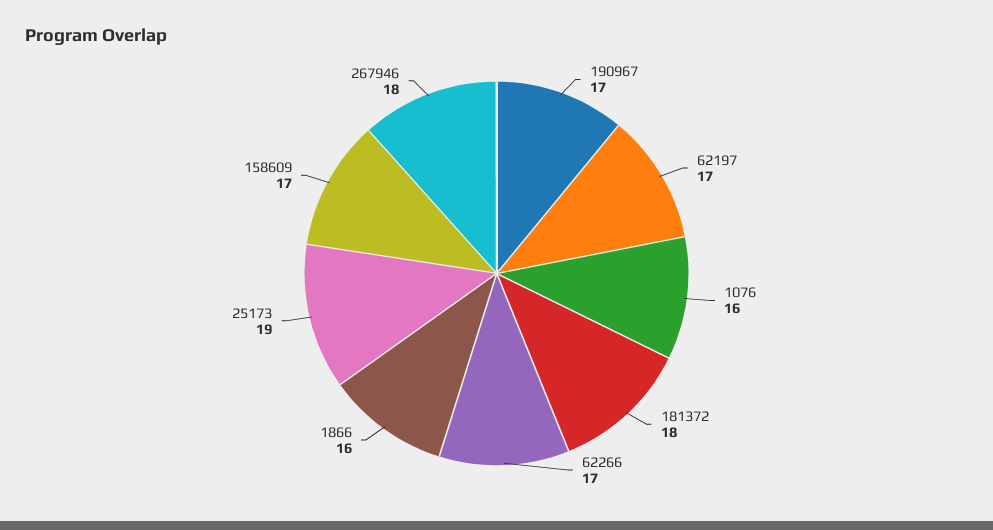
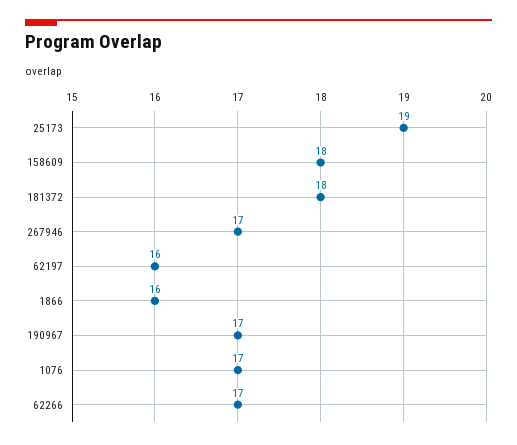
  {
    "190967": 17,
-   "62197": 17,
+   "62197": 16,
-   "1076": 16,
+   "1076": 17,
    "181372": 18,
    "62266": 17,
    "1866": 16,
    "25173": 19,
-   "158609": 17,
+   "158609": 18,
-   "267946": 18
+   "267946": 17
  }

